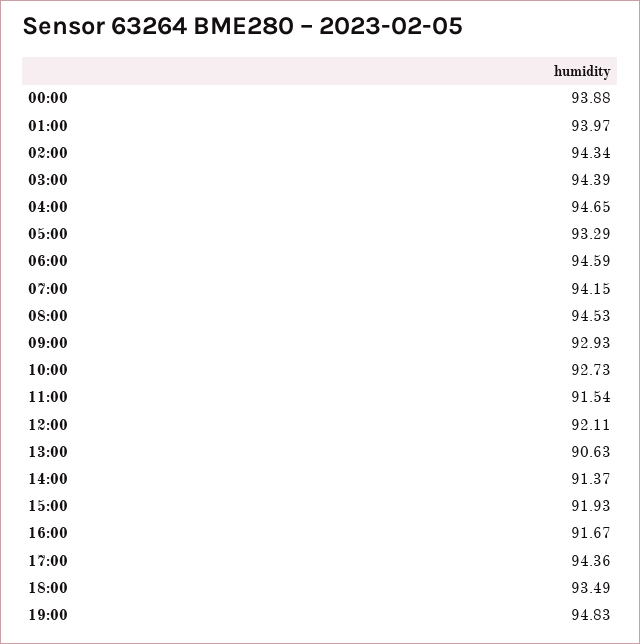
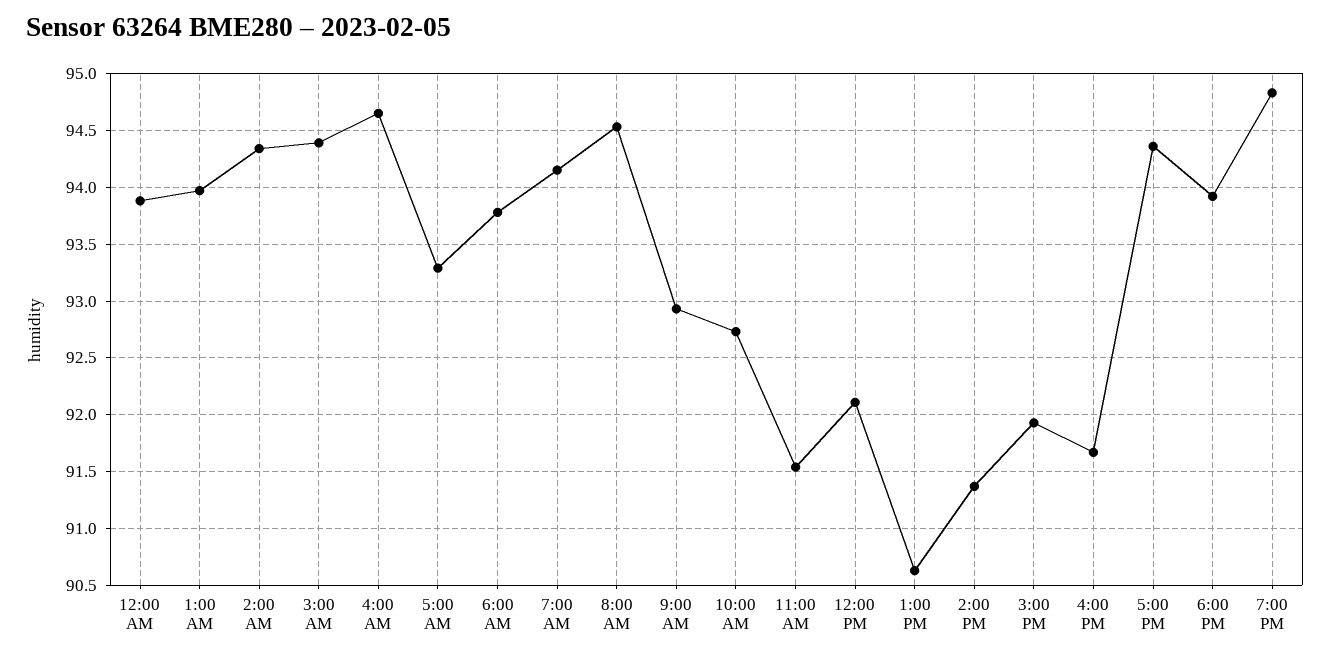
  {
    "00:00": 93.88,
    "01:00": 93.97,
    "02:00": 94.34,
    "03:00": 94.39,
    "04:00": 94.65,
    "05:00": 93.29,
-   "06:00": 94.59,
+   "06:00": 93.8,
    "07:00": 94.15,
    "08:00": 94.53,
    "09:00": 92.93,
    "10:00": 92.73,
    "11:00": 91.54,
    "12:00": 92.11,
    "13:00": 90.63,
    "14:00": 91.37,
    "15:00": 91.93,
    "16:00": 91.67,
    "17:00": 94.36,
-   "18:00": 93.49,
+   "18:00": 93.9,
    "19:00": 94.83
  }

